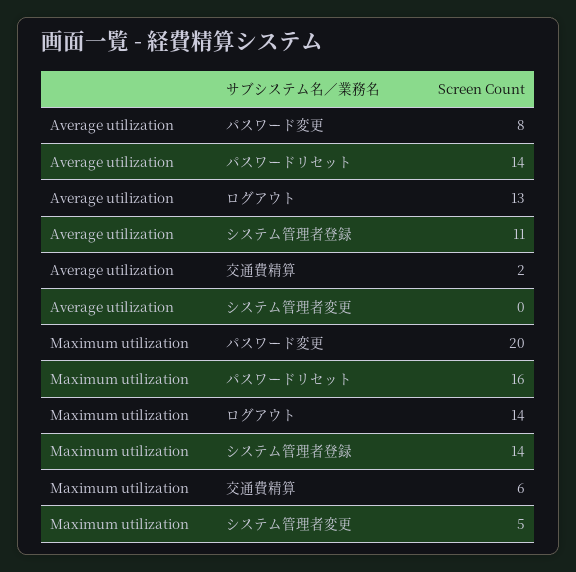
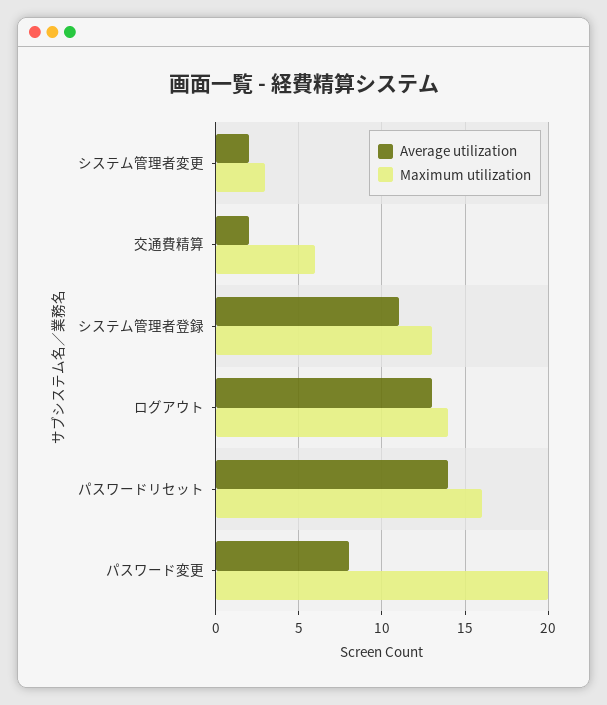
  {
    "Average utilization": {
      "パスワード変更": 8,
      "パスワードリセット": 14,
      "ログアウト": 13,
      "システム管理者登録": 11,
      "交通費精算": 2,
-     "システム管理者変更": 0
+     "システム管理者変更": 2
    },
    "Maximum utilization": {
      "パスワード変更": 20,
      "パスワードリセット": 16,
      "ログアウト": 14,
-     "システム管理者登録": 14,
+     "システム管理者登録": 13,
      "交通費精算": 6,
-     "システム管理者変更": 5
+     "システム管理者変更": 3
    }
  }

